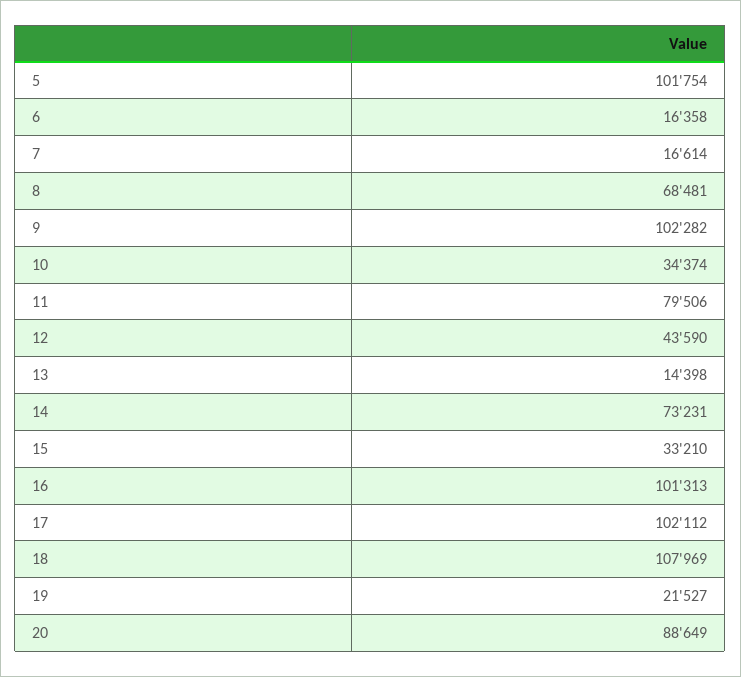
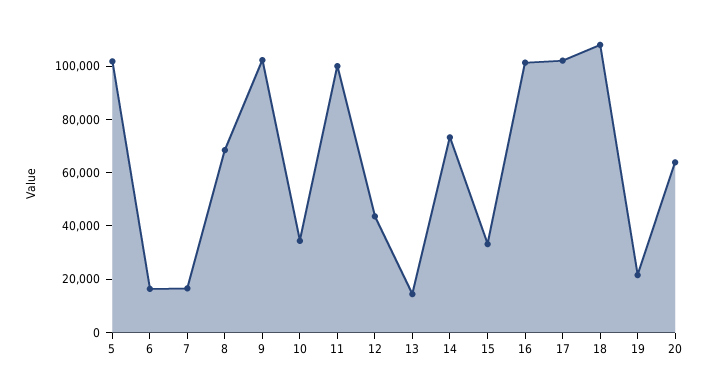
  {
    "5": 101754,
    "6": 16358,
    "7": 16614,
    "8": 68481,
    "9": 102282,
    "10": 34374,
-   "11": 79506,
+   "11": 100000,
    "12": 43590,
    "13": 14398,
    "14": 73231,
    "15": 33210,
    "16": 101313,
    "17": 102112,
    "18": 107969,
    "19": 21527,
-   "20": 88649
+   "20": 65000
  }

